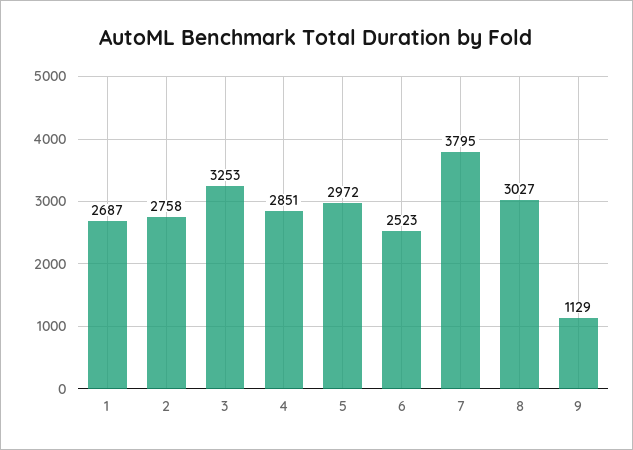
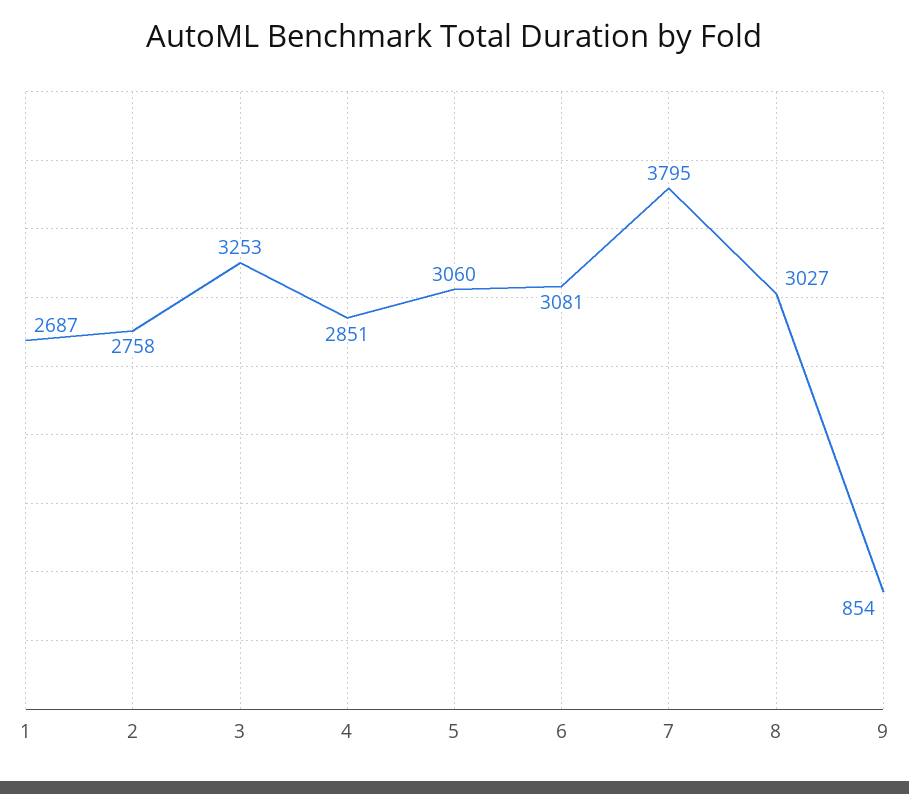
  {
    "1": 2687,
    "2": 2758,
    "3": 3253,
    "4": 2851,
-   "5": 2972,
+   "5": 3060,
-   "6": 2523,
+   "6": 3081,
    "7": 3795,
    "8": 3027,
-   "9": 1129
+   "9": 854
  }

